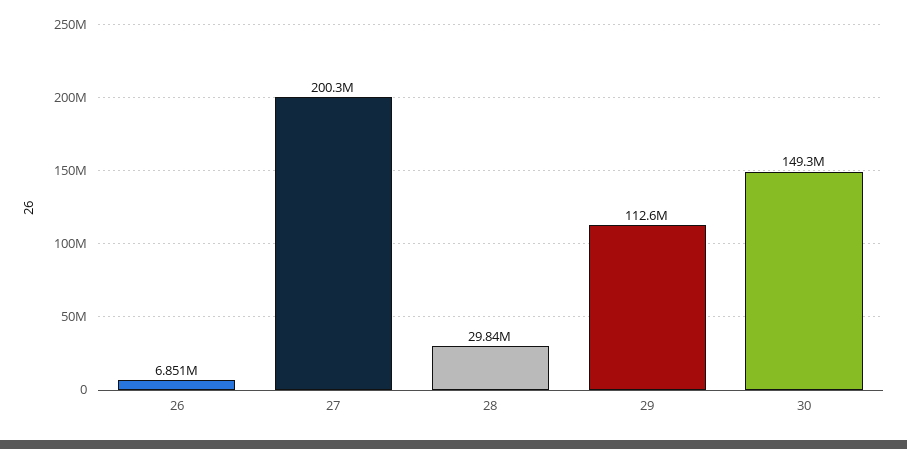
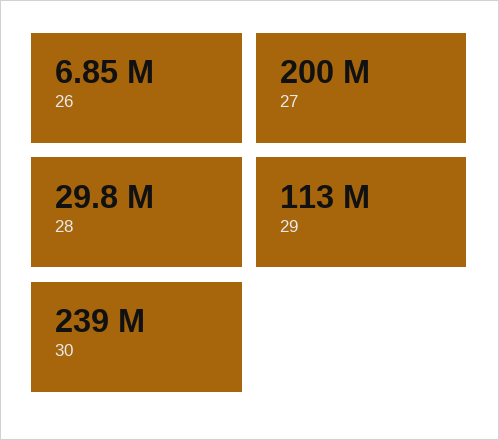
  {
    "26": 6851000,
    "27": 200300000,
    "28": 29840000,
    "29": 112600000,
-   "30": 149300000
+   "30": 239000000
  }

